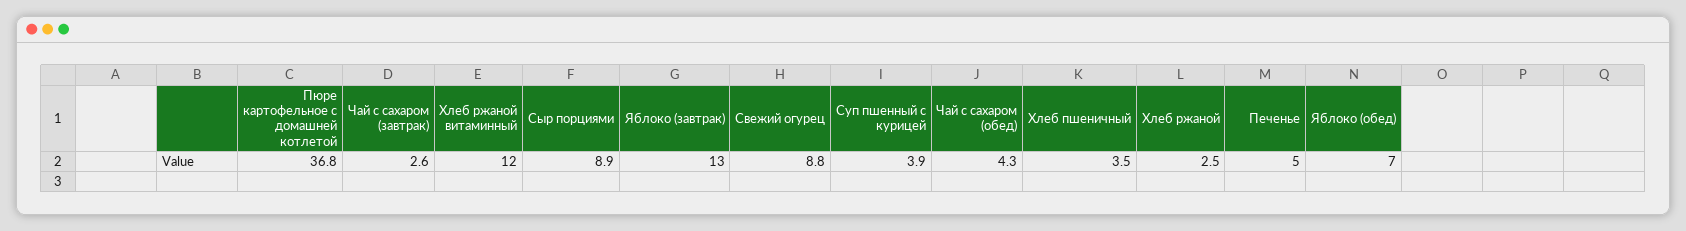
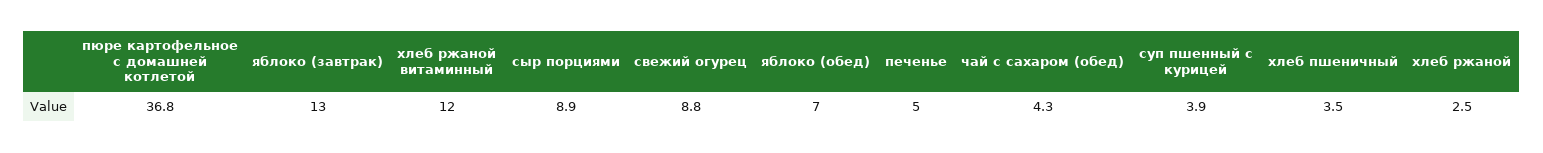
  {
    "Пюре картофельное с домашней котлетой": 36.8,
-   "Чай с сахаром (завтрак)": 2.6,
    "Хлеб ржаной витаминный": 12,
    "Сыр порциями": 8.9,
    "Яблоко (завтрак)": 13,
    "Свежий огурец": 8.8,
    "Суп пшенный с курицей": 3.9,
    "Чай с сахаром (обед)": 4.3,
    "Хлеб пшеничный": 3.5,
    "Хлеб ржаной": 2.5,
    "Печенье": 5,
    "Яблоко (обед)": 7
  }

